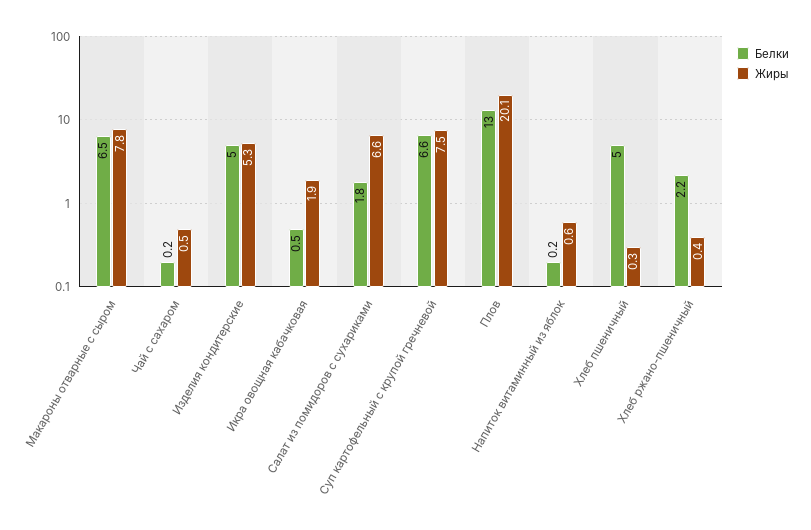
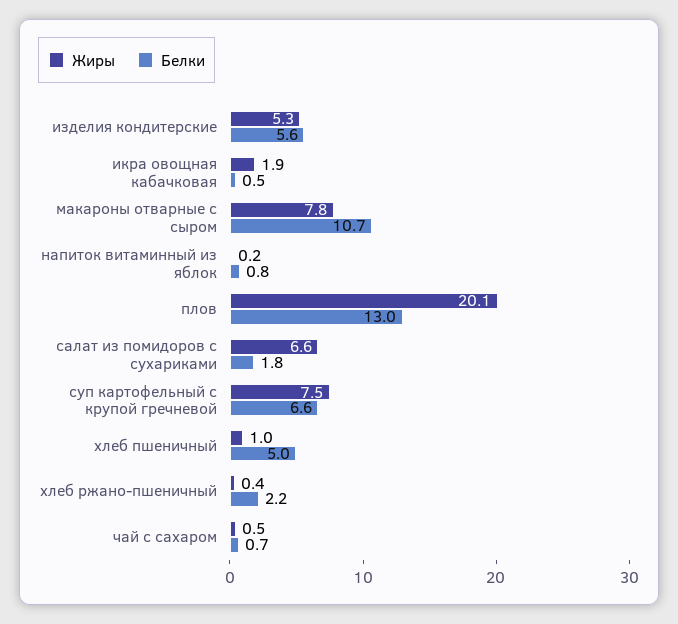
  {
    "Белки": {
-     "Макароны отварные с сыром": 6.5,
+     "Макароны отварные с сыром": 10.7,
-     "Чай с сахаром": 0.2,
+     "Чай с сахаром": 0.7,
-     "Изделия кондитерские": 5,
+     "Изделия кондитерские": 5.6,
      "Икра овощная кабачковая": 0.5,
      "Салат из помидоров с сухариками": 1.8,
      "Суп картофельный с крупой гречневой": 6.6,
      "Плов": 13,
-     "Напиток витаминный из яблок": 0.2,
+     "Напиток витаминный из яблок": 0.8,
      "Хлеб пшеничный": 5,
      "Хлеб ржано-пшеничный": 2.2
    },
    "Жиры": {
      "Макароны отварные с сыром": 7.8,
      "Чай с сахаром": 0.5,
      "Изделия кондитерские": 5.3,
      "Икра овощная кабачковая": 1.9,
      "Салат из помидоров с сухариками": 6.6,
      "Суп картофельный с крупой гречневой": 7.5,
      "Плов": 20.1,
-     "Напиток витаминный из яблок": 0.6,
+     "Напиток витаминный из яблок": 0.2,
-     "Хлеб пшеничный": 0.3,
+     "Хлеб пшеничный": 1,
      "Хлеб ржано-пшеничный": 0.4
    }
  }

